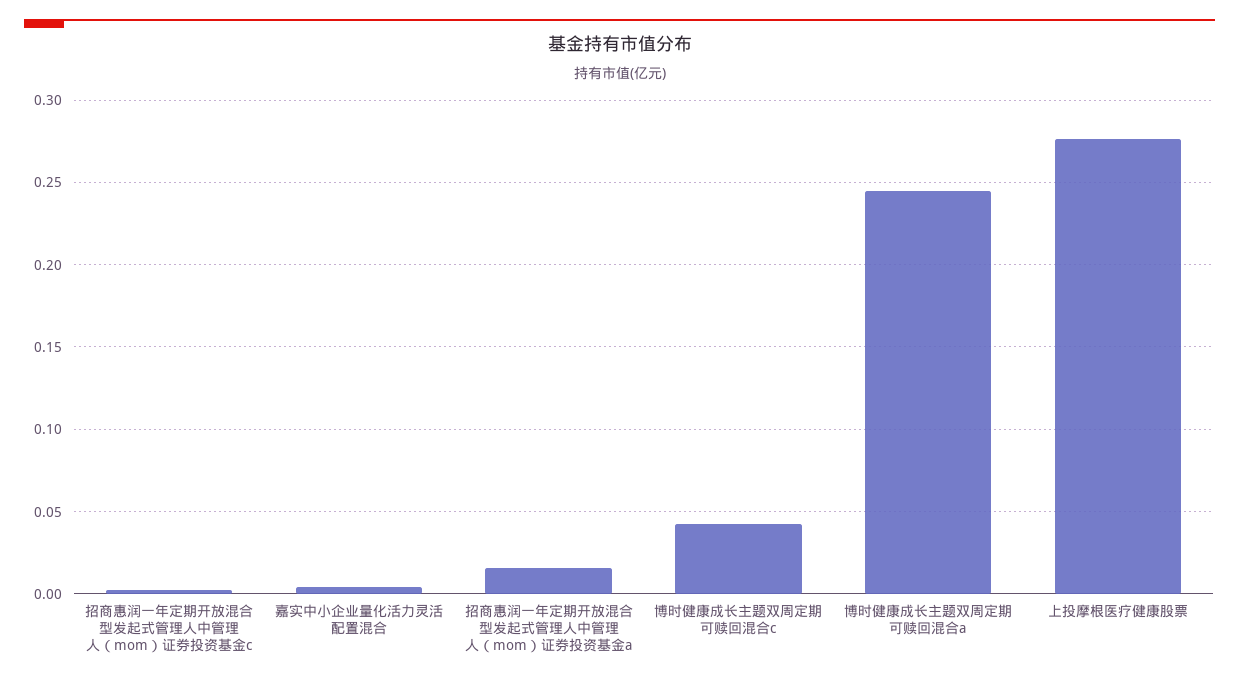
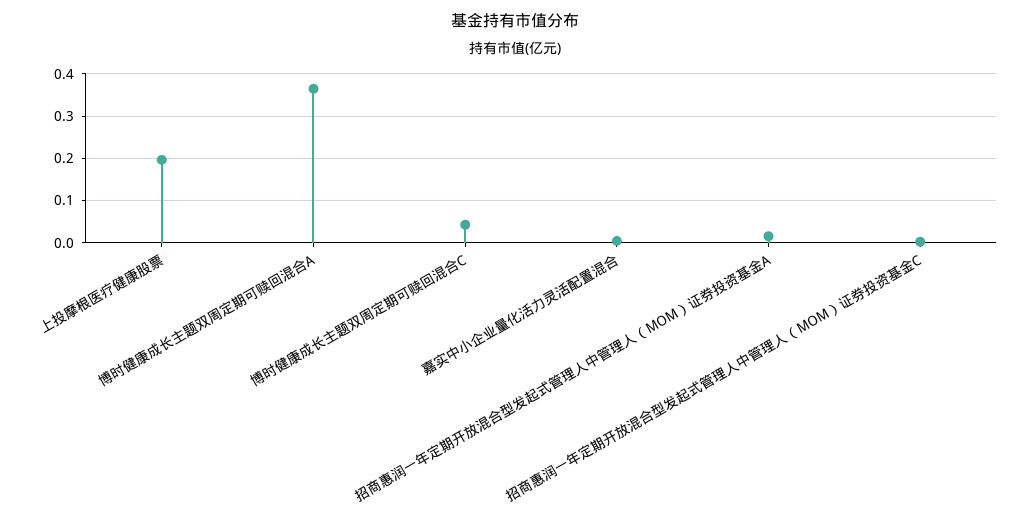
  {
    "招商惠润一年定期开放混合型发起式管理人中管理人（mom）证券投资基金c": 0,
    "嘉实中小企业量化活力灵活配置混合": 0.005,
    "招商惠润一年定期开放混合型发起式管理人中管理人（mom）证券投资基金a": 0.015,
    "博时健康成长主题双周定期可赎回混合c": 0.045,
-   "博时健康成长主题双周定期可赎回混合a": 0.245,
+   "博时健康成长主题双周定期可赎回混合a": 0.36,
-   "上投摩根医疗健康股票": 0.275
+   "上投摩根医疗健康股票": 0.2
  }

